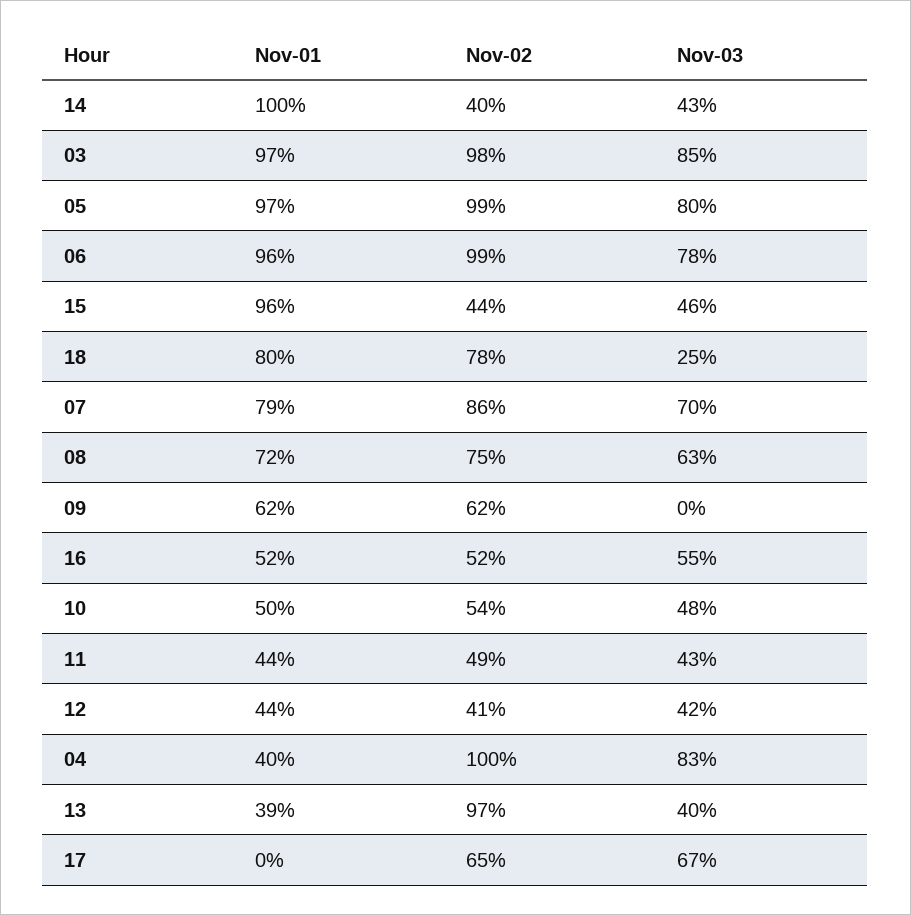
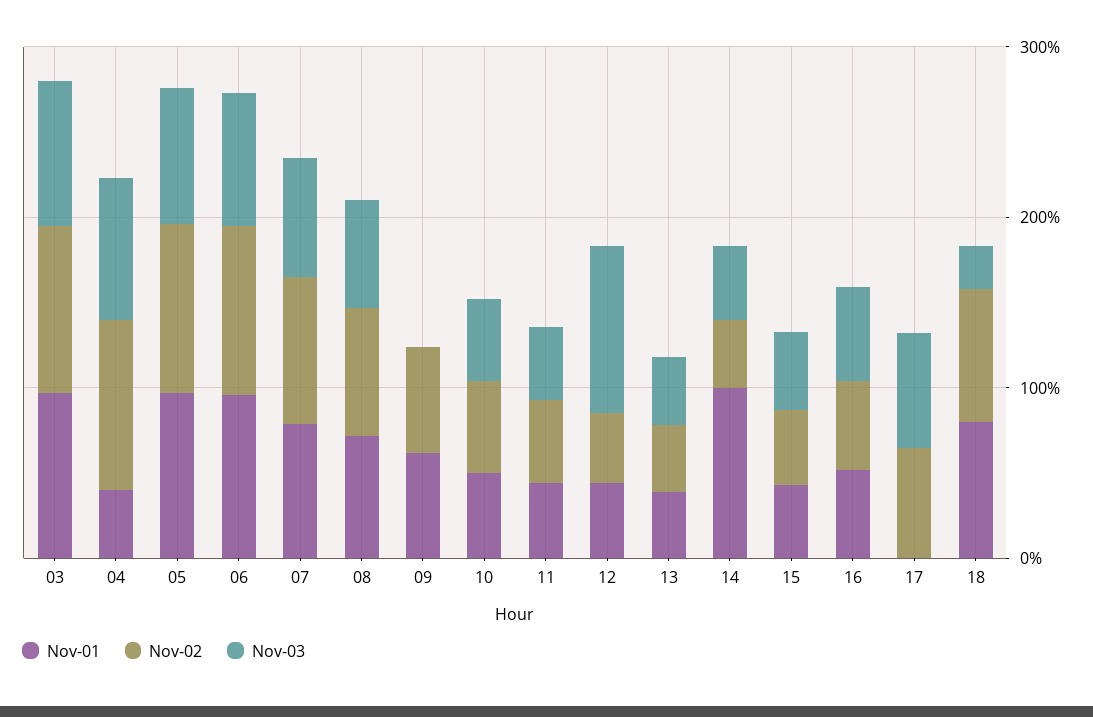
  {
    "Nov-01": {
      "14": 100,
      "03": 97,
      "05": 97,
      "06": 96,
-     "15": 96,
+     "15": 40,
      "18": 80,
      "07": 79,
      "08": 72,
      "09": 62,
      "16": 52,
      "10": 50,
      "11": 44,
      "12": 44,
      "04": 40,
      "13": 39,
      "17": 0
    },
    "Nov-02": {
      "14": 40,
      "03": 98,
      "05": 99,
      "06": 99,
      "15": 44,
      "18": 78,
      "07": 86,
      "08": 75,
      "09": 62,
      "16": 52,
      "10": 54,
      "11": 49,
      "12": 41,
      "04": 100,
-     "13": 97,
+     "13": 40,
      "17": 65
    },
    "Nov-03": {
      "14": 43,
      "03": 85,
      "05": 80,
      "06": 78,
      "15": 46,
      "18": 25,
      "07": 70,
      "08": 63,
      "09": 0,
      "16": 55,
      "10": 48,
      "11": 43,
-     "12": 42,
+     "12": 100,
      "04": 83,
      "13": 40,
      "17": 67
    }
  }

